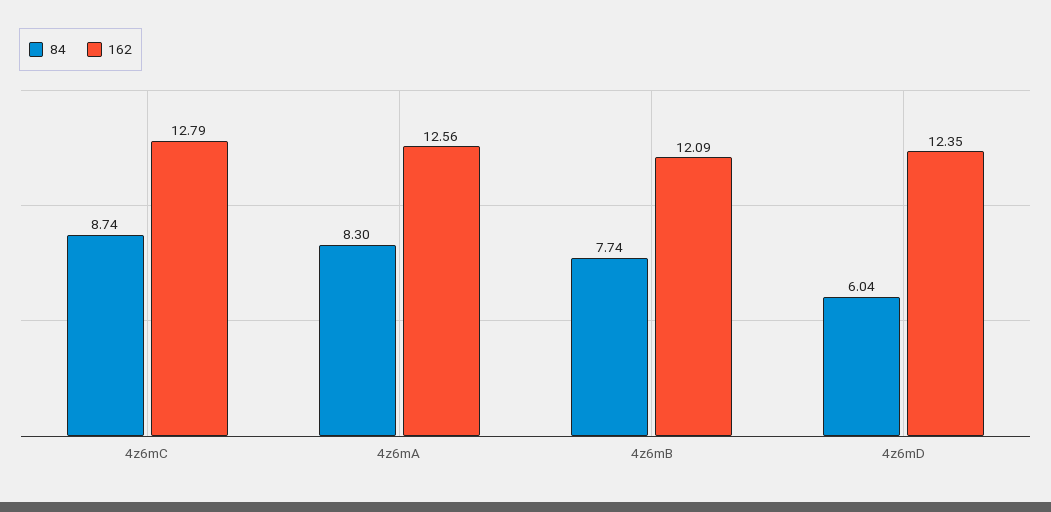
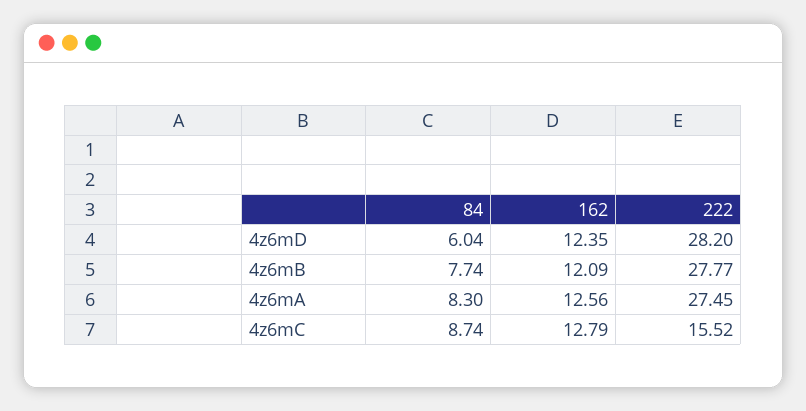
  {
    "84": {
      "4z6mC": 8.74,
      "4z6mA": 8.3,
      "4z6mB": 7.74,
      "4z6mD": 6.04
    },
    "162": {
      "4z6mC": 12.79,
      "4z6mA": 12.56,
      "4z6mB": 12.09,
      "4z6mD": 12.35
-   }
+   },
+   "222": {
+     "4z6mD": 28.2,
+     "4z6mB": 27.77,
+     "4z6mA": 27.45,
+     "4z6mC": 15.52
+   }
  }

